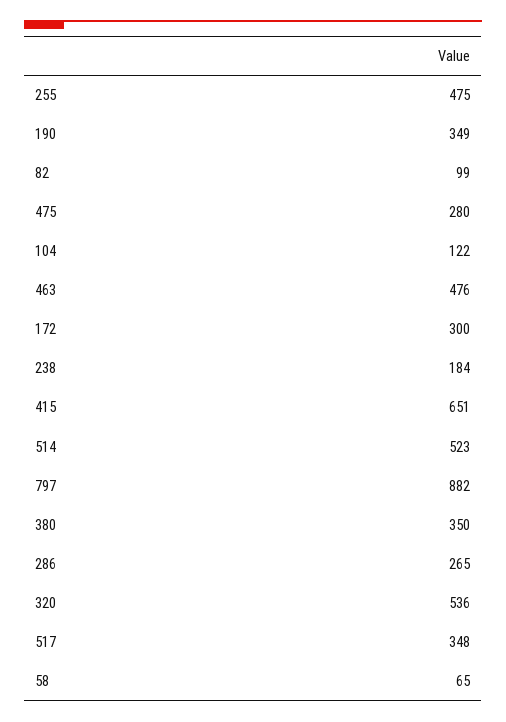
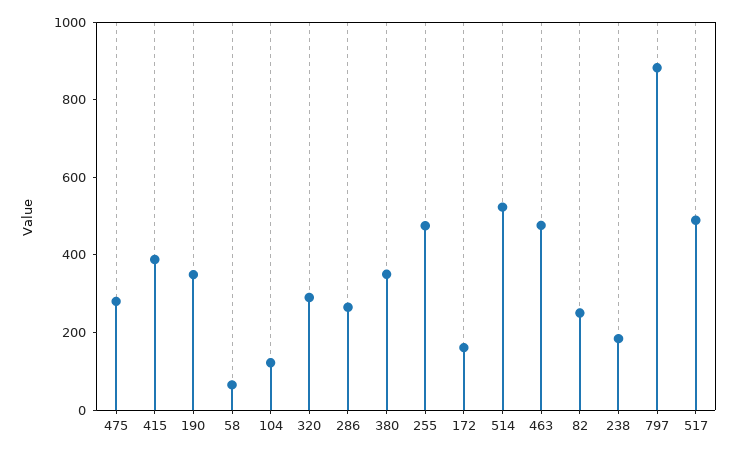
  {
    "255": 475,
    "190": 349,
-   "82": 99,
+   "82": 250,
    "475": 280,
    "104": 122,
    "463": 476,
-   "172": 300,
+   "172": 150,
    "238": 184,
-   "415": 651,
+   "415": 400,
    "514": 523,
    "797": 882,
    "380": 350,
    "286": 265,
-   "320": 536,
+   "320": 300,
-   "517": 348,
+   "517": 500,
    "58": 65
  }

